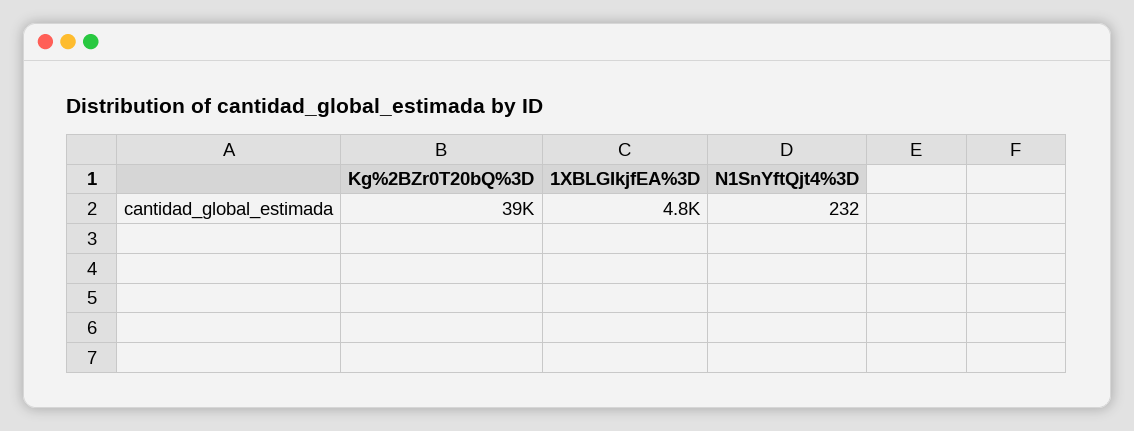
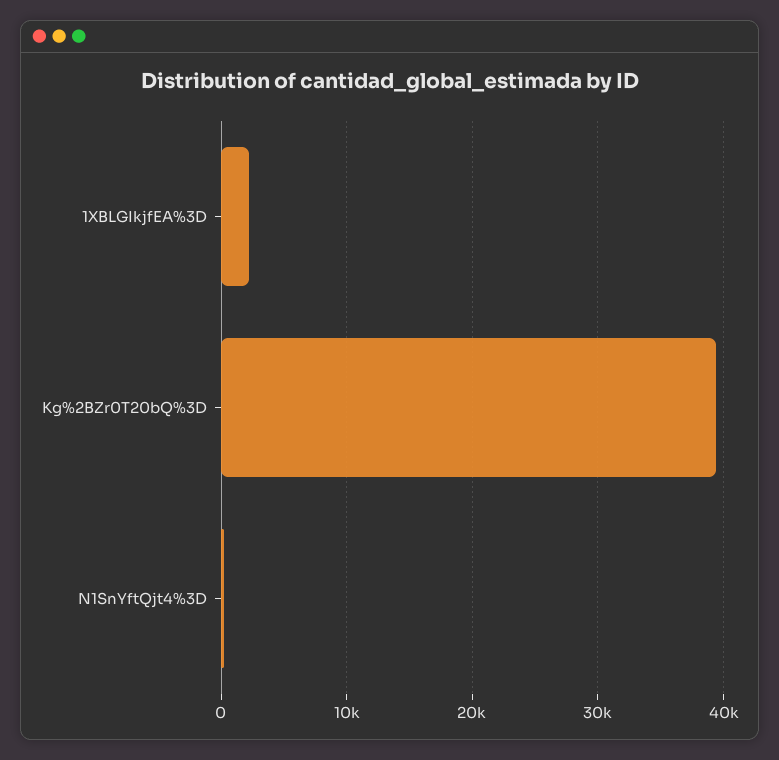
  {
    "Kg%2BZr0T20bQ%3D": 39000,
-   "1XBLGIkjfEA%3D": 4800,
+   "1XBLGIkjfEA%3D": 2000,
    "N1SnYftQjt4%3D": 232
  }

